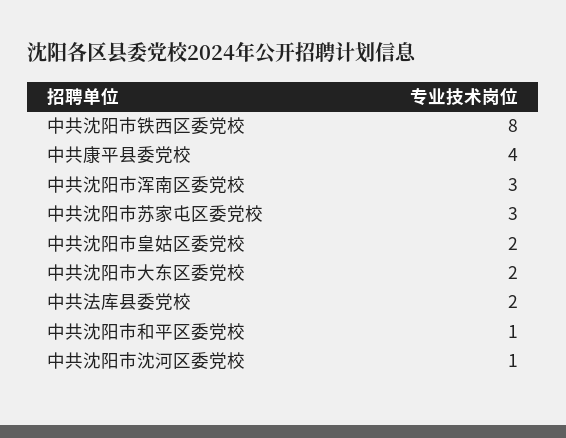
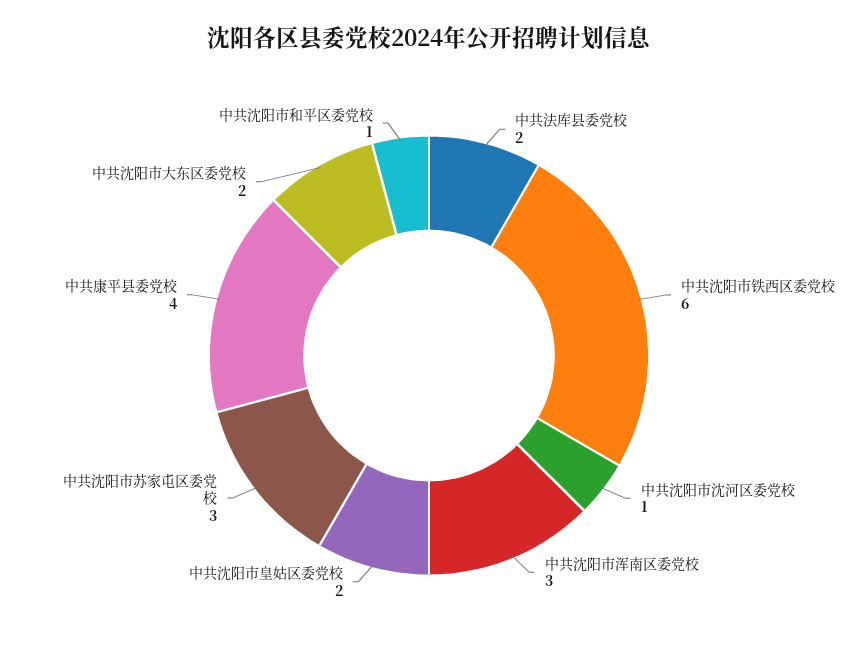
  {
-   "中共沈阳市铁西区委党校": 8,
+   "中共沈阳市铁西区委党校": 6,
    "中共康平县委党校": 4,
    "中共沈阳市浑南区委党校": 3,
    "中共沈阳市苏家屯区委党校": 3,
    "中共沈阳市皇姑区委党校": 2,
    "中共沈阳市大东区委党校": 2,
    "中共法库县委党校": 2,
    "中共沈阳市和平区委党校": 1,
    "中共沈阳市沈河区委党校": 1
  }

